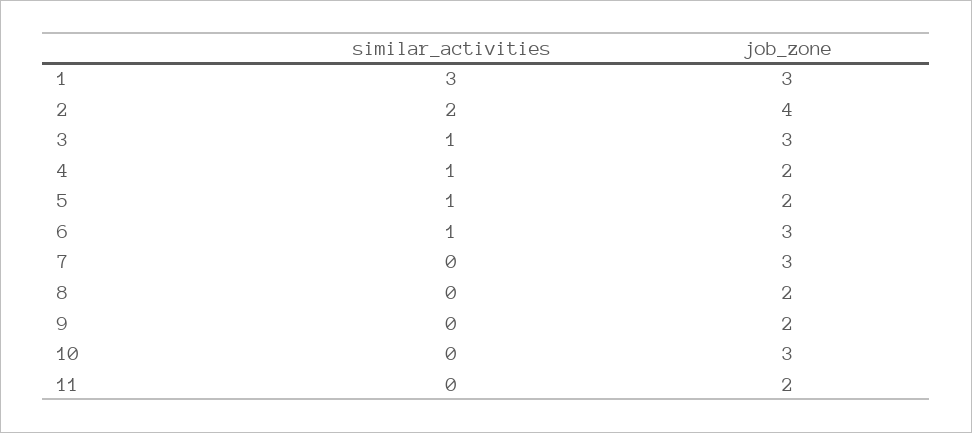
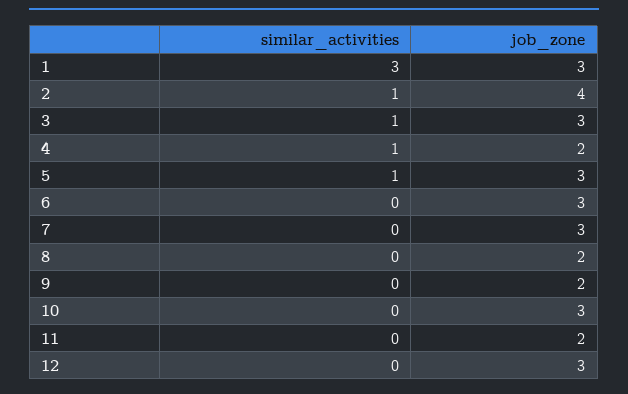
  {
    "similar_activities": {
      "1": 3,
-     "2": 2,
+     "2": 1,
      "3": 1,
      "4": 1,
      "5": 1,
-     "6": 1,
+     "6": 0,
      "7": 0,
      "8": 0,
      "9": 0,
      "10": 0,
-     "11": 0
+     "11": 0,
+     "12": 0
    },
    "job_zone": {
      "1": 3,
      "2": 4,
      "3": 3,
      "4": 2,
-     "5": 2,
+     "5": 3,
      "6": 3,
      "7": 3,
      "8": 2,
      "9": 2,
      "10": 3,
-     "11": 2
+     "11": 2,
+     "12": 3
    }
  }

